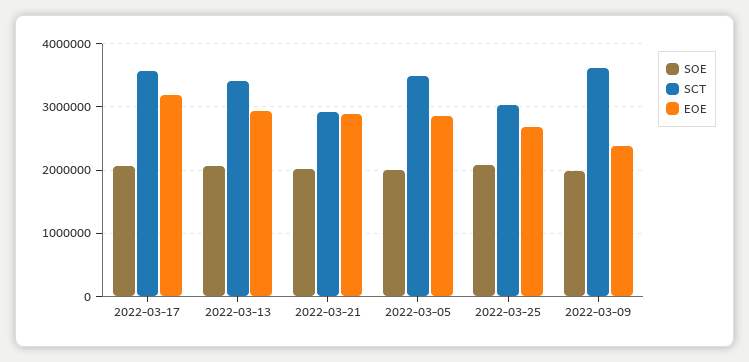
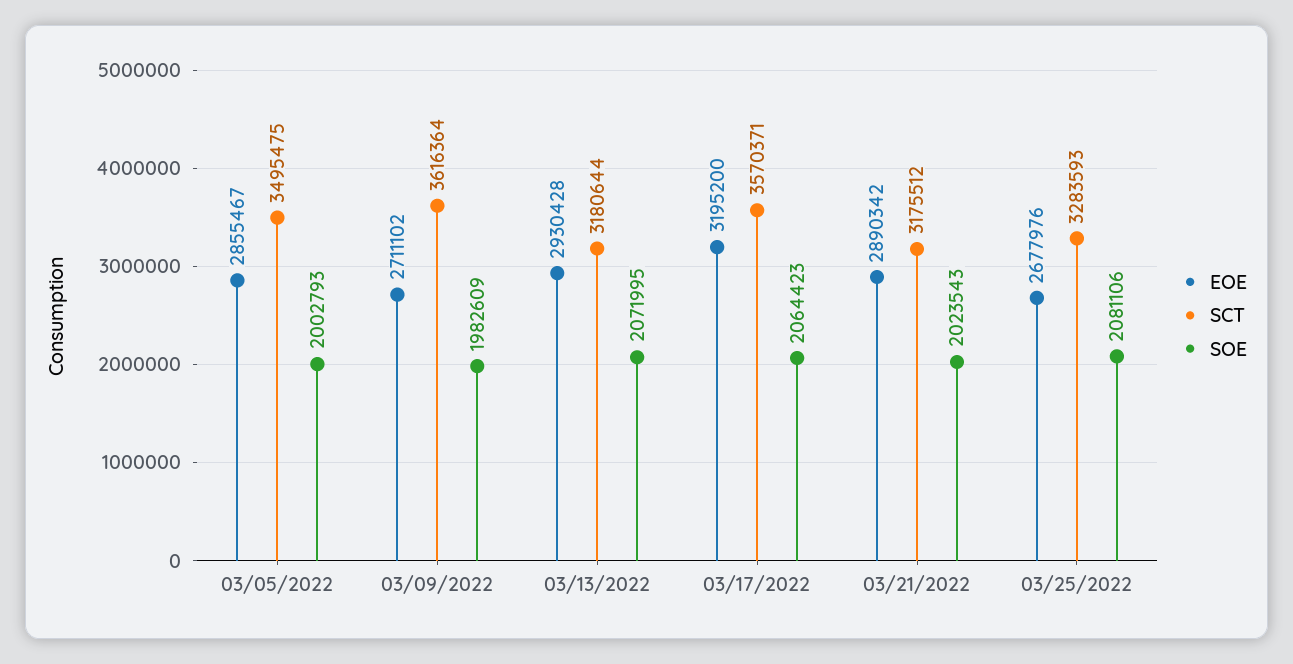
  {
    "SOE": {
      "2022-03-17": 2064423,
      "2022-03-13": 2071995,
      "2022-03-21": 2023543,
      "2022-03-05": 2002793,
      "2022-03-25": 2081106,
      "2022-03-09": 1982609
    },
    "SCT": {
      "2022-03-17": 3570371,
-     "2022-03-13": 3400000,
+     "2022-03-13": 3180644,
-     "2022-03-21": 2900000,
+     "2022-03-21": 3175512,
      "2022-03-05": 3495475,
-     "2022-03-25": 3000000,
+     "2022-03-25": 3283593,
      "2022-03-09": 3616364
    },
    "EOE": {
      "2022-03-17": 3195200,
      "2022-03-13": 2930428,
      "2022-03-21": 2890342,
      "2022-03-05": 2855467,
      "2022-03-25": 2677976,
-     "2022-03-09": 2400000
+     "2022-03-09": 2711102
    }
  }

